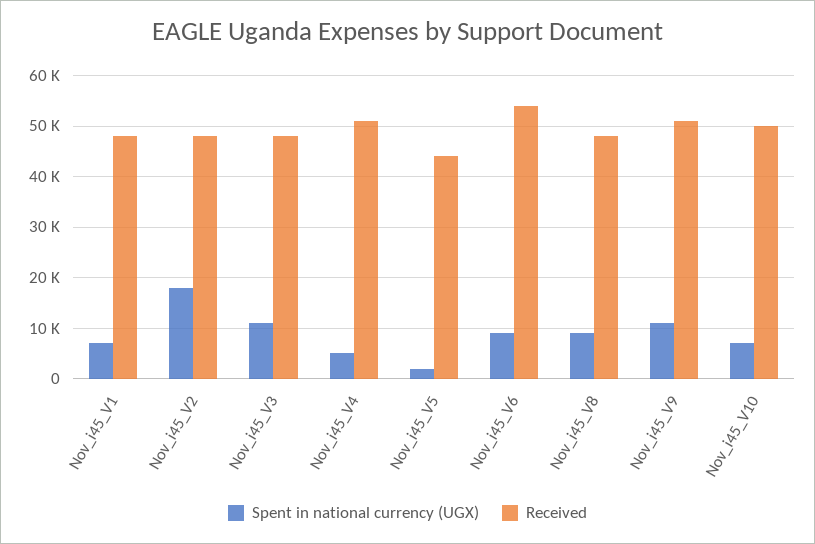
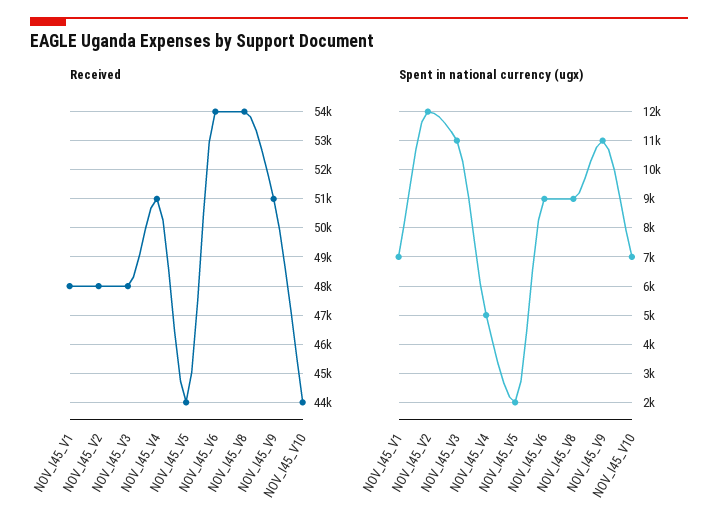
  {
    "Spent in national currency (UGX)": {
      "Nov_i45_V1": 7000,
-     "Nov_i45_V2": 18000,
+     "Nov_i45_V2": 12000,
      "Nov_i45_V3": 11000,
      "Nov_i45_V4": 5000,
      "Nov_i45_V5": 2000,
      "Nov_i45_V6": 9000,
      "Nov_i45_V8": 9000,
      "Nov_i45_V9": 11000,
      "Nov_i45_V10": 7000
    },
    "Received": {
      "Nov_i45_V1": 48000,
      "Nov_i45_V2": 48000,
      "Nov_i45_V3": 48000,
      "Nov_i45_V4": 51000,
      "Nov_i45_V5": 44000,
      "Nov_i45_V6": 54000,
-     "Nov_i45_V8": 48000,
+     "Nov_i45_V8": 54000,
      "Nov_i45_V9": 51000,
-     "Nov_i45_V10": 50000
+     "Nov_i45_V10": 44000
    }
  }

